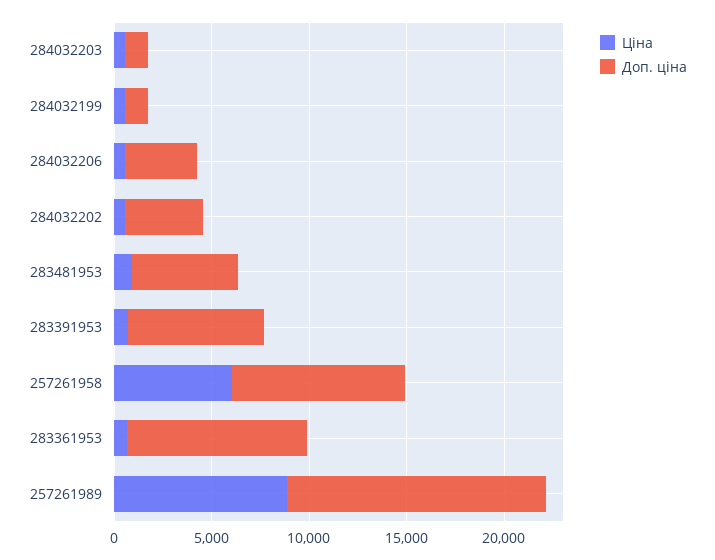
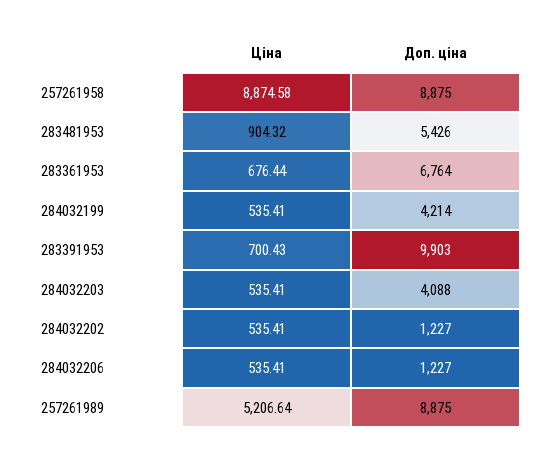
  {
    "Ціна": {
      "284032203": 535.41,
      "284032199": 535.41,
      "284032206": 535.41,
      "284032202": 535.41,
      "283481953": 904.32,
      "283391953": 700.43,
-     "257261958": 6000,
+     "257261958": 8874.58,
      "283361953": 676.44,
-     "257261989": 9000
+     "257261989": 5206.64
    },
    "Доп. ціна": {
-     "284032203": 1000,
+     "284032203": 4088,
-     "284032199": 1000,
+     "284032199": 4214,
-     "284032206": 4000,
+     "284032206": 1227,
-     "284032202": 4000,
+     "284032202": 1227,
      "283481953": 5426,
-     "283391953": 7000,
+     "283391953": 9903,
      "257261958": 8875,
-     "283361953": 9000,
+     "283361953": 6764,
-     "257261989": 13000
+     "257261989": 8875
    }
  }

